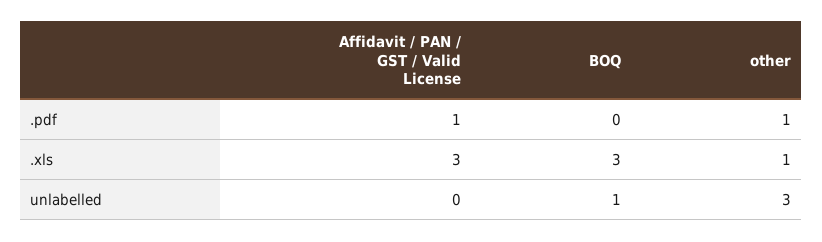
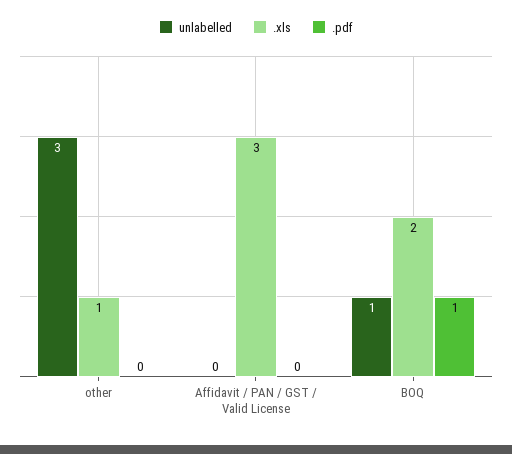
  {
    ".pdf": {
-     "Affidavit / PAN / GST / Valid License": 1,
+     "Affidavit / PAN / GST / Valid License": 0,
-     "BOQ": 0,
+     "BOQ": 1,
-     "other": 1
+     "other": 0
    },
    ".xls": {
      "Affidavit / PAN / GST / Valid License": 3,
-     "BOQ": 3,
+     "BOQ": 2,
      "other": 1
    },
    "unlabelled": {
      "Affidavit / PAN / GST / Valid License": 0,
      "BOQ": 1,
      "other": 3
    }
  }

